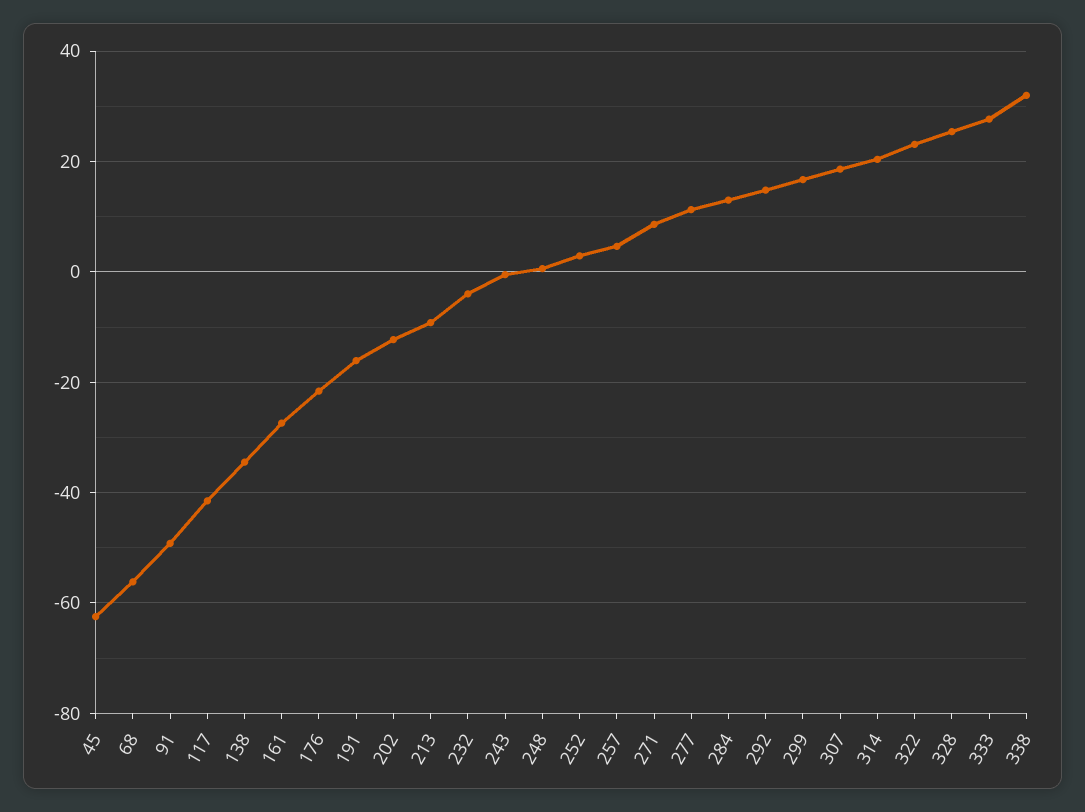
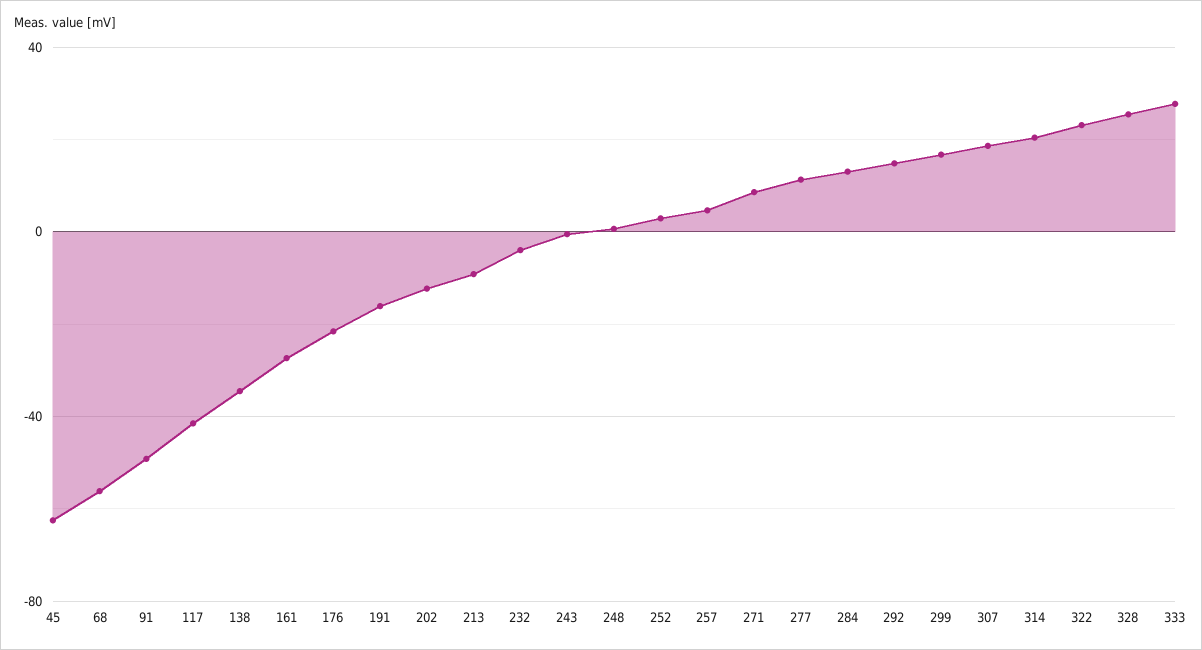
  {
    "45": -62,
    "68": -56,
    "91": -50,
    "117": -42,
    "138": -34,
    "161": -28,
    "176": -22,
    "191": -16,
    "202": -12,
    "213": -10,
    "232": -4,
    "243": 0,
    "248": 0,
    "252": 2,
    "257": 4,
    "271": 8,
    "277": 12,
    "284": 14,
    "292": 14,
    "299": 16,
    "307": 18,
    "314": 20,
    "322": 24,
    "328": 26,
-   "333": 28,
+   "333": 28
-   "338": 32
  }

